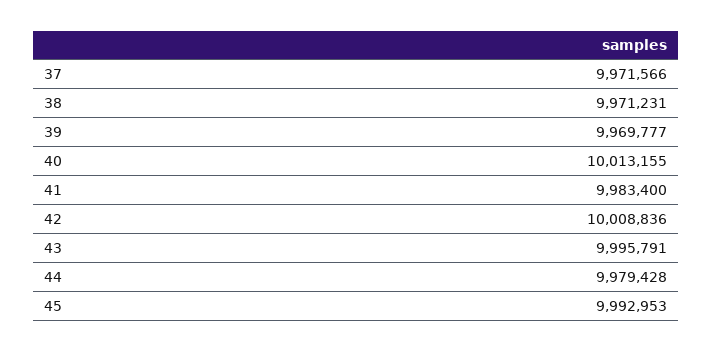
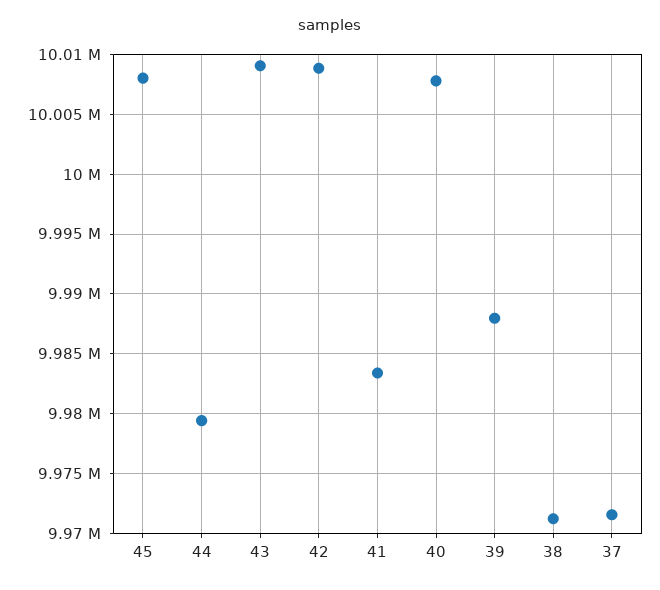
  {
    "37": 9971566,
    "38": 9971231,
-   "39": 9969777,
+   "39": 9988000,
-   "40": 10013155,
+   "40": 10008000,
    "41": 9983400,
    "42": 10008836,
-   "43": 9995791,
+   "43": 10009000,
    "44": 9979428,
-   "45": 9992953
+   "45": 10008000
  }

